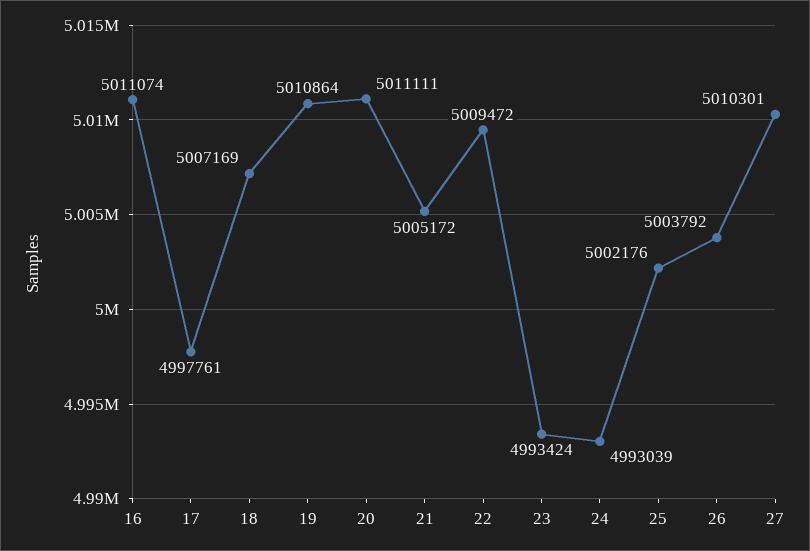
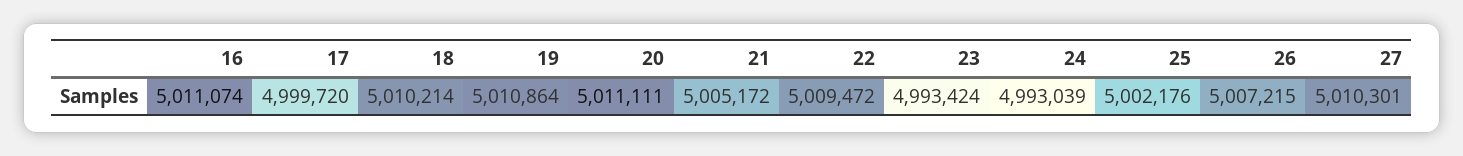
  {
    "16": 5011074,
-   "17": 4997761,
+   "17": 4999720,
-   "18": 5007169,
+   "18": 5010214,
    "19": 5010864,
    "20": 5011111,
    "21": 5005172,
    "22": 5009472,
    "23": 4993424,
    "24": 4993039,
    "25": 5002176,
-   "26": 5003792,
+   "26": 5007215,
    "27": 5010301
  }

